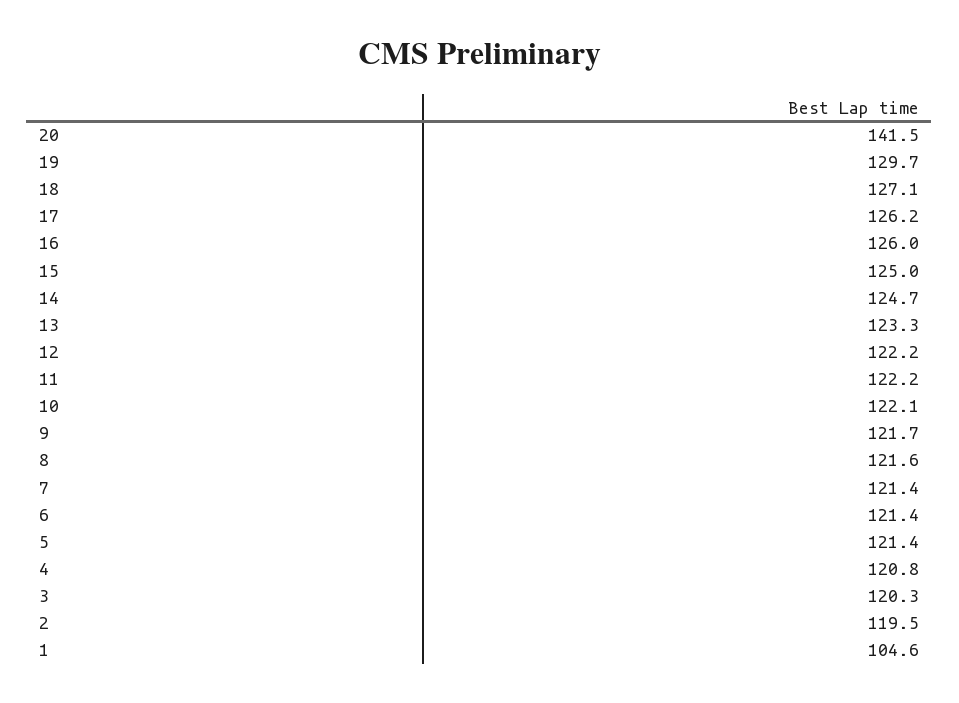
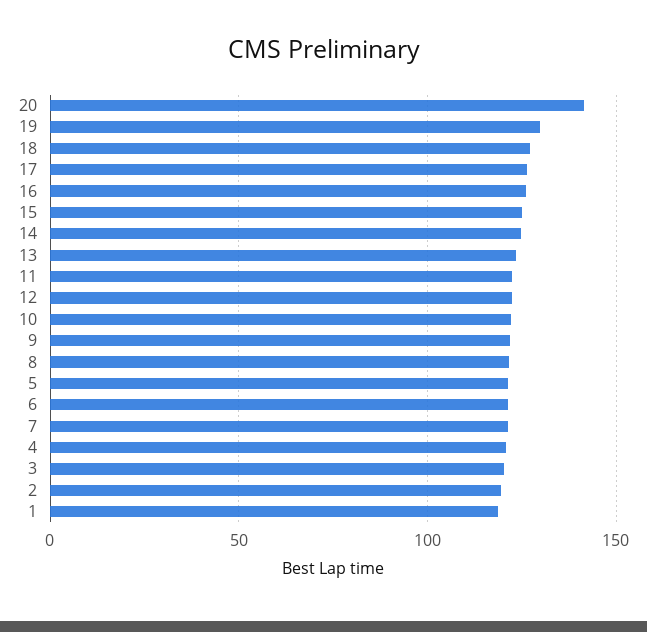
  {
    "20": 141.5,
    "19": 129.7,
    "18": 127.1,
    "17": 126.2,
    "16": 126,
    "15": 125,
    "14": 124.7,
    "13": 123.3,
    "12": 122.2,
    "11": 122.2,
    "10": 122.1,
    "9": 121.7,
    "8": 121.6,
    "7": 121.4,
    "6": 121.4,
    "5": 121.4,
    "4": 120.8,
    "3": 120.3,
    "2": 119.5,
-   "1": 104.6
+   "1": 120
  }

